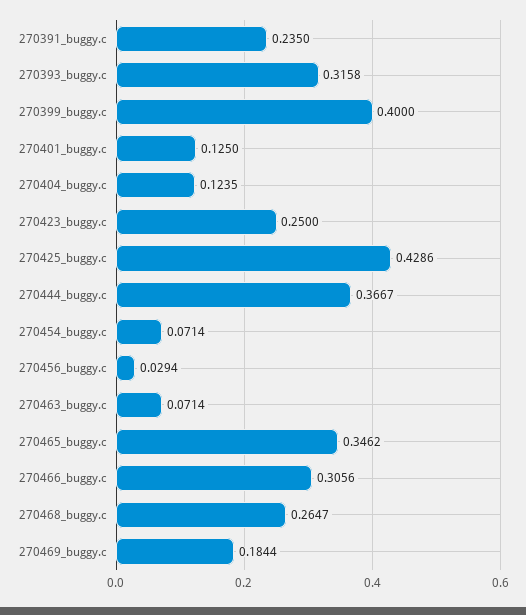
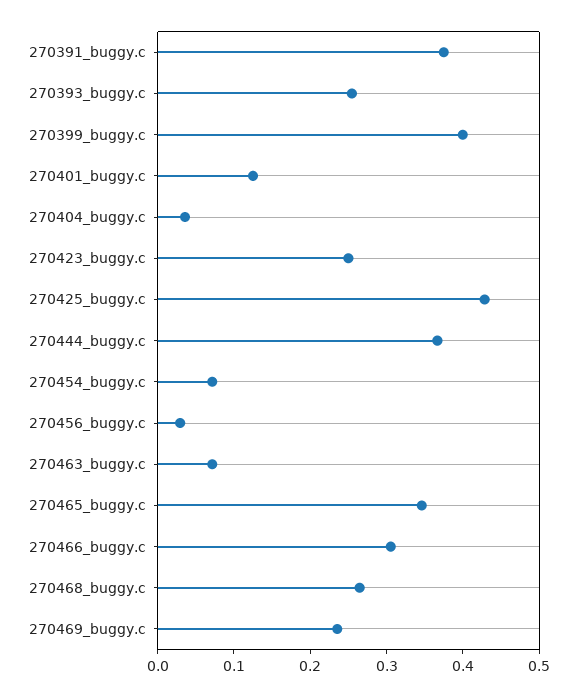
  {
-   "270391_buggy.c": 0.235,
+   "270391_buggy.c": 0.38,
-   "270393_buggy.c": 0.3158,
+   "270393_buggy.c": 0.26,
    "270399_buggy.c": 0.4,
    "270401_buggy.c": 0.125,
-   "270404_buggy.c": 0.1235,
+   "270404_buggy.c": 0.04,
    "270423_buggy.c": 0.25,
    "270425_buggy.c": 0.4286,
    "270444_buggy.c": 0.3667,
    "270454_buggy.c": 0.0714,
    "270456_buggy.c": 0.0294,
    "270463_buggy.c": 0.0714,
    "270465_buggy.c": 0.3462,
    "270466_buggy.c": 0.3056,
    "270468_buggy.c": 0.2647,
-   "270469_buggy.c": 0.1844
+   "270469_buggy.c": 0.24
  }

